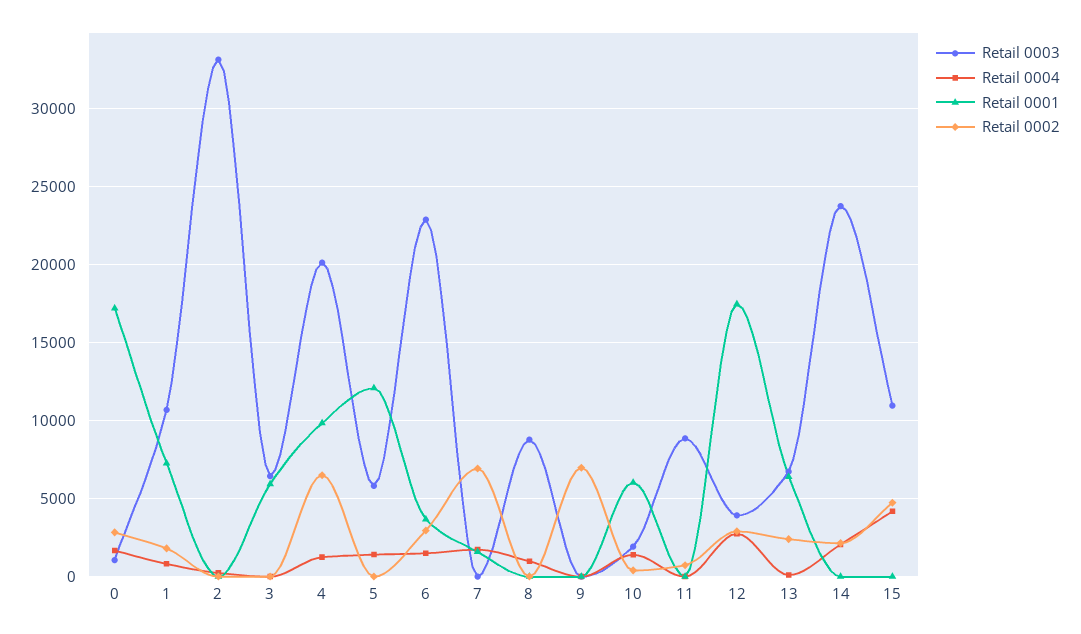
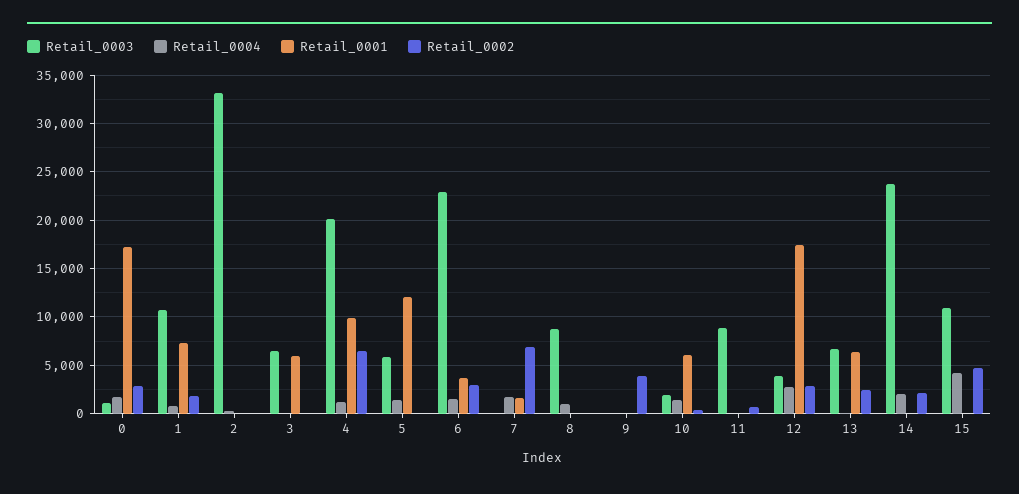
  {
    "Retail 0003": {
      "0": 1000,
      "1": 10500,
      "2": 33000,
      "3": 6500,
      "4": 20000,
      "5": 6000,
      "6": 23000,
      "7": 0,
      "8": 9000,
      "9": 0,
      "10": 2000,
      "11": 9000,
      "12": 4000,
      "13": 6500,
      "14": 24000,
      "15": 11000
    },
    "Retail 0004": {
      "0": 1500,
      "1": 1000,
      "2": 0,
      "3": 0,
      "4": 1000,
      "5": 1500,
      "6": 1500,
      "7": 1500,
      "8": 1000,
      "9": 0,
      "10": 1500,
      "11": 0,
      "12": 2500,
      "13": 0,
      "14": 2000,
      "15": 4000
    },
    "Retail 0001": {
      "0": 17000,
      "1": 7500,
      "2": 0,
      "3": 6000,
      "4": 10000,
      "5": 12000,
      "6": 3500,
      "7": 1500,
      "8": 0,
      "9": 0,
      "10": 6000,
      "11": 0,
      "12": 17500,
      "13": 6500,
      "14": 0,
      "15": 0
    },
    "Retail 0002": {
      "0": 3000,
      "1": 2000,
      "2": 0,
      "3": 0,
      "4": 6500,
      "5": 0,
      "6": 3000,
      "7": 7000,
      "8": 0,
-     "9": 7000,
+     "9": 4000,
      "10": 500,
      "11": 500,
      "12": 3000,
      "13": 2500,
      "14": 2000,
      "15": 4500
    }
  }

